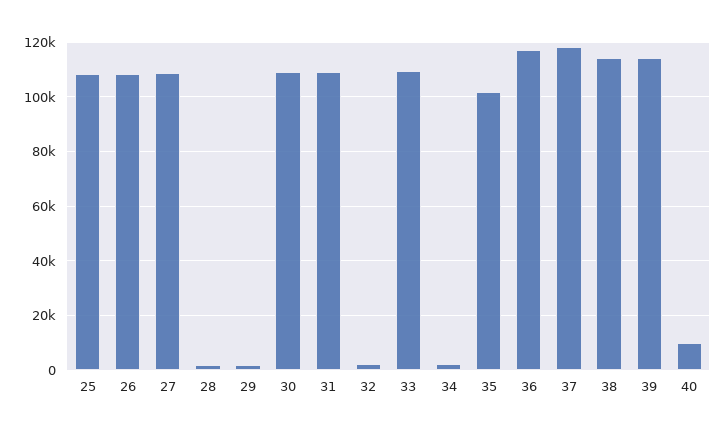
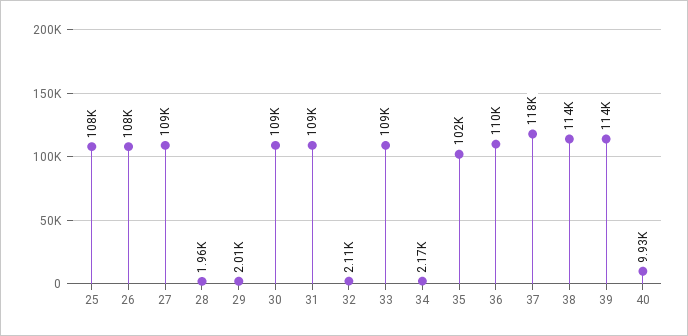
  {
    "25": 108000,
    "26": 108000,
    "27": 109000,
    "28": 1960,
    "29": 2010,
    "30": 109000,
    "31": 109000,
    "32": 2110,
    "33": 109000,
    "34": 2170,
    "35": 102000,
-   "36": 117500,
+   "36": 110000,
    "37": 118000,
    "38": 114000,
    "39": 114000,
    "40": 9930
  }

